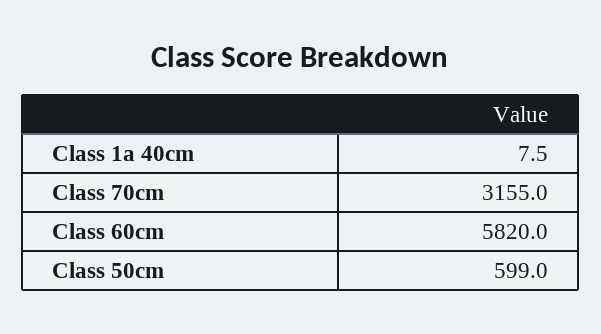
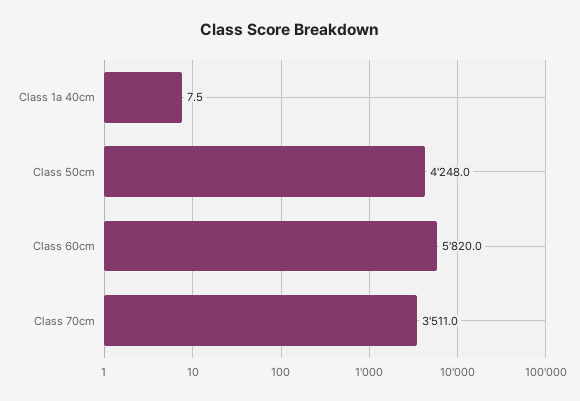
  {
    "Class 1a 40cm": 7.5,
-   "Class 70cm": 3155,
+   "Class 70cm": 3511,
    "Class 60cm": 5820,
-   "Class 50cm": 599
+   "Class 50cm": 4248
  }

